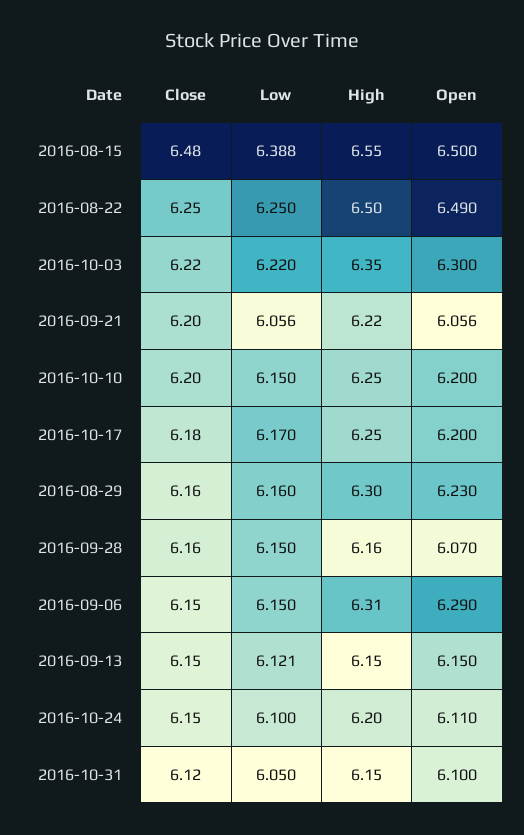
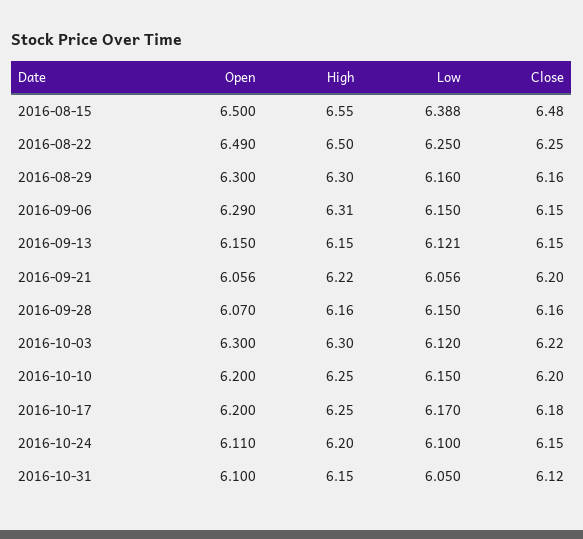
  {
    "Close": {
      "2016-08-15": 6.48,
      "2016-08-22": 6.25,
      "2016-10-03": 6.22,
      "2016-09-21": 6.2,
      "2016-10-10": 6.2,
      "2016-10-17": 6.18,
      "2016-08-29": 6.16,
      "2016-09-28": 6.16,
      "2016-09-06": 6.15,
      "2016-09-13": 6.15,
      "2016-10-24": 6.15,
      "2016-10-31": 6.12
    },
    "Low": {
      "2016-08-15": 6.388,
      "2016-08-22": 6.25,
-     "2016-10-03": 6.22,
+     "2016-10-03": 6.12,
      "2016-09-21": 6.056,
      "2016-10-10": 6.15,
      "2016-10-17": 6.17,
      "2016-08-29": 6.16,
      "2016-09-28": 6.15,
      "2016-09-06": 6.15,
      "2016-09-13": 6.121,
      "2016-10-24": 6.1,
      "2016-10-31": 6.05
    },
    "High": {
      "2016-08-15": 6.55,
      "2016-08-22": 6.5,
-     "2016-10-03": 6.35,
+     "2016-10-03": 6.3,
      "2016-09-21": 6.22,
      "2016-10-10": 6.25,
      "2016-10-17": 6.25,
      "2016-08-29": 6.3,
      "2016-09-28": 6.16,
      "2016-09-06": 6.31,
      "2016-09-13": 6.15,
      "2016-10-24": 6.2,
      "2016-10-31": 6.15
    },
    "Open": {
      "2016-08-15": 6.5,
      "2016-08-22": 6.49,
      "2016-10-03": 6.3,
      "2016-09-21": 6.056,
      "2016-10-10": 6.2,
      "2016-10-17": 6.2,
-     "2016-08-29": 6.23,
+     "2016-08-29": 6.3,
      "2016-09-28": 6.07,
      "2016-09-06": 6.29,
      "2016-09-13": 6.15,
      "2016-10-24": 6.11,
      "2016-10-31": 6.1
    }
  }

